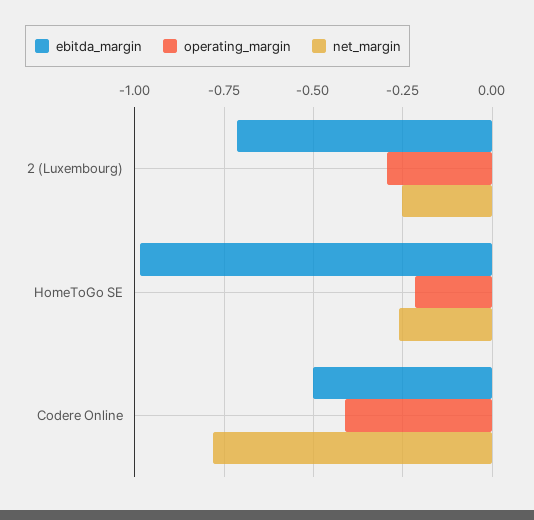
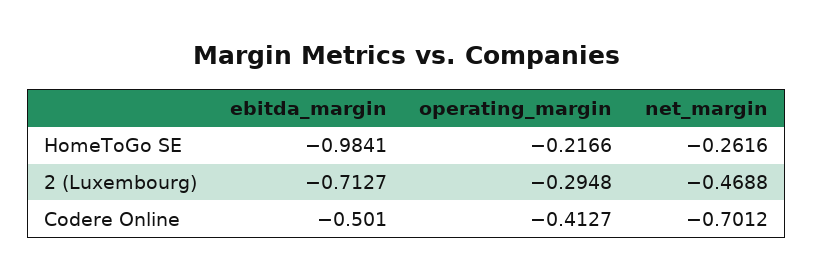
  {
    "ebitda_margin": {
      "2 (Luxembourg)": -0.7127,
      "HomeToGo SE": -0.9841,
      "Codere Online": -0.501
    },
    "operating_margin": {
      "2 (Luxembourg)": -0.2948,
      "HomeToGo SE": -0.2166,
      "Codere Online": -0.4127
    },
    "net_margin": {
-     "2 (Luxembourg)": -0.25,
+     "2 (Luxembourg)": -0.4688,
      "HomeToGo SE": -0.2616,
-     "Codere Online": -0.775
+     "Codere Online": -0.7012
    }
  }

